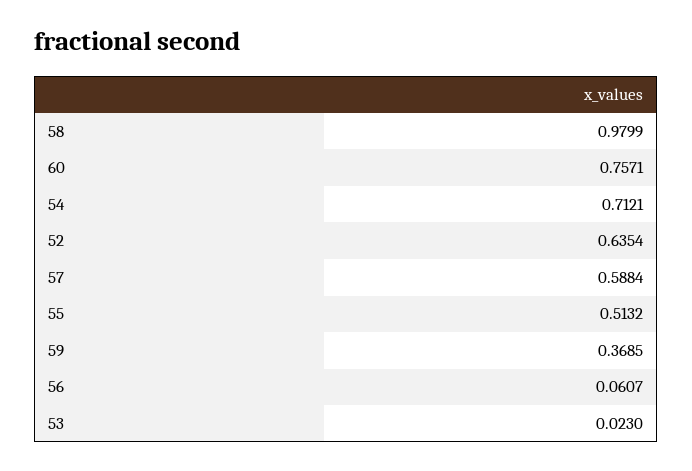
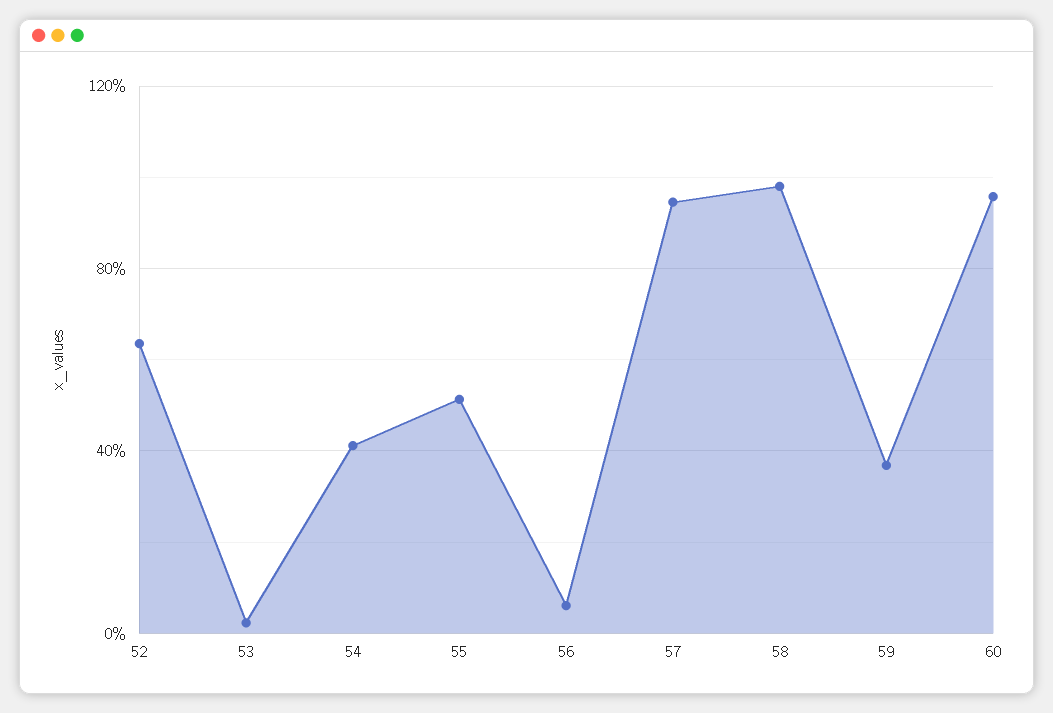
  {
    "58": 0.9799,
-   "60": 0.7571,
+   "60": 0.95,
-   "54": 0.7121,
+   "54": 0.4,
    "52": 0.6354,
-   "57": 0.5884,
+   "57": 0.95,
    "55": 0.5132,
    "59": 0.3685,
    "56": 0.0607,
    "53": 0.023
  }

